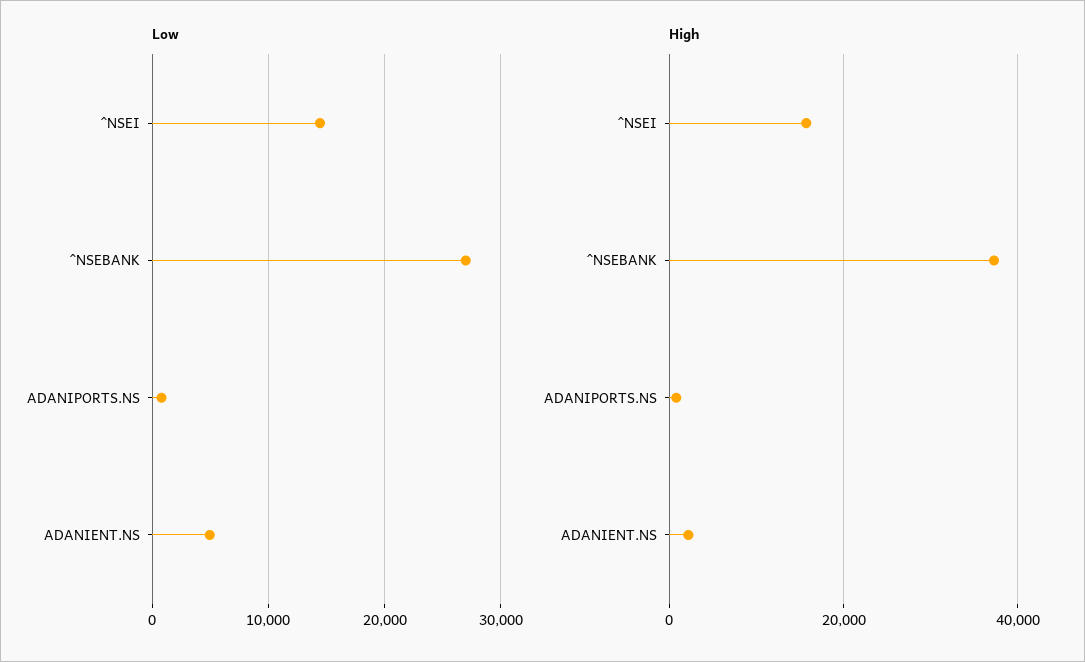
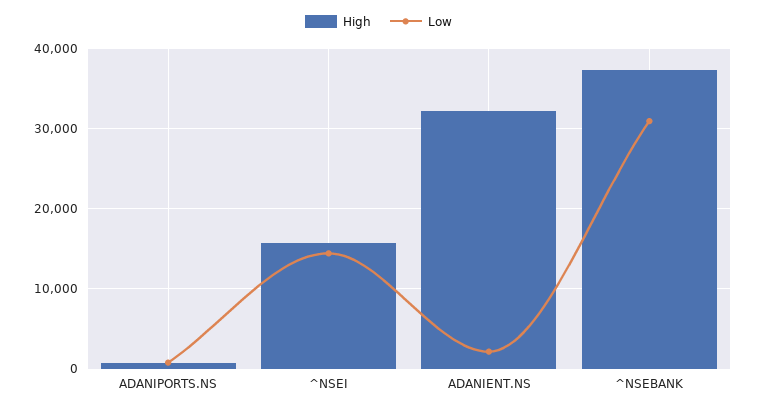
  {
    "Low": {
      "^NSEI": 14000,
-     "^NSEBANK": 27000,
+     "^NSEBANK": 31000,
      "ADANIPORTS.NS": 1000,
-     "ADANIENT.NS": 5000
+     "ADANIENT.NS": 2000
    },
    "High": {
      "^NSEI": 16000,
      "^NSEBANK": 37000,
      "ADANIPORTS.NS": 1000,
-     "ADANIENT.NS": 2000
+     "ADANIENT.NS": 32000
    }
  }

